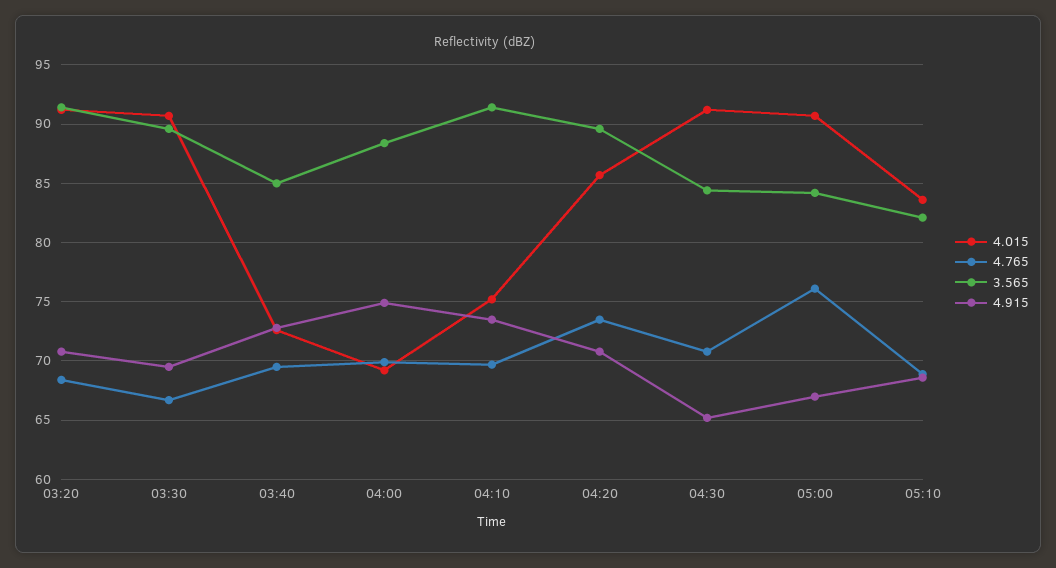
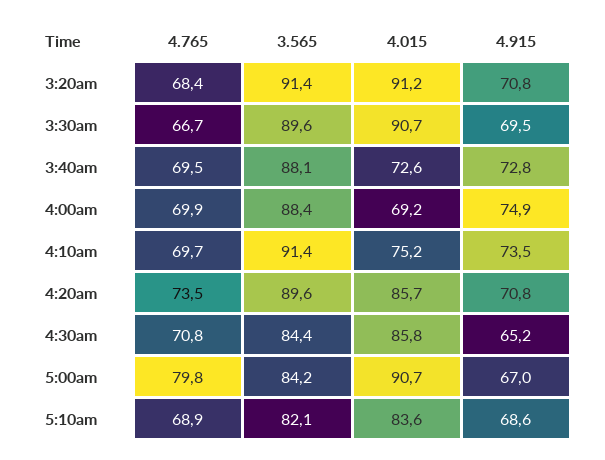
  {
    "4.015": {
      "03:20": 91.2,
      "03:30": 90.7,
      "03:40": 72.6,
      "04:00": 69.2,
      "04:10": 75.2,
      "04:20": 85.7,
-     "04:30": 91,
+     "04:30": 85.8,
      "05:00": 90.7,
      "05:10": 83.6
    },
    "4.765": {
      "03:20": 68.4,
      "03:30": 66.7,
      "03:40": 69.5,
      "04:00": 69.9,
      "04:10": 69.7,
      "04:20": 73.5,
      "04:30": 70.8,
-     "05:00": 76,
+     "05:00": 79.8,
      "05:10": 68.9
    },
    "3.565": {
      "03:20": 91.4,
      "03:30": 89.6,
-     "03:40": 85,
+     "03:40": 88.1,
      "04:00": 88.4,
      "04:10": 91.4,
      "04:20": 89.6,
      "04:30": 84.4,
      "05:00": 84.2,
      "05:10": 82.1
    },
    "4.915": {
      "03:20": 70.8,
      "03:30": 69.5,
      "03:40": 72.8,
      "04:00": 74.9,
      "04:10": 73.5,
      "04:20": 70.8,
      "04:30": 65.2,
      "05:00": 67,
      "05:10": 68.6
    }
  }

